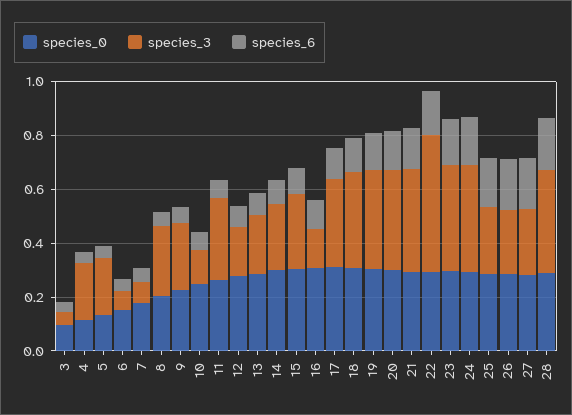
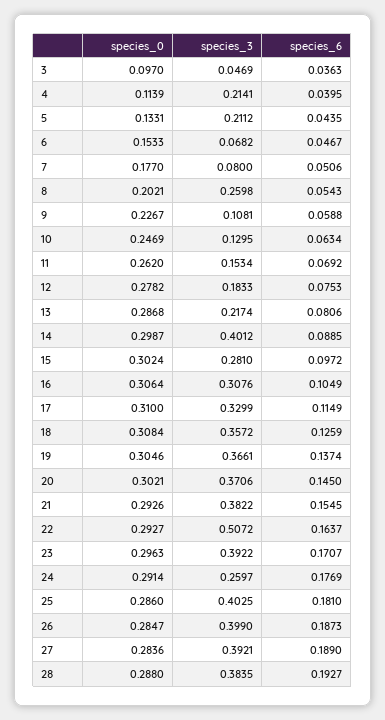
  {
    "species_0": {
      "3": 0.097,
      "4": 0.1139,
      "5": 0.1331,
      "6": 0.1533,
      "7": 0.177,
      "8": 0.2021,
      "9": 0.2267,
      "10": 0.2469,
      "11": 0.262,
      "12": 0.2782,
      "13": 0.2868,
      "14": 0.2987,
      "15": 0.3024,
      "16": 0.3064,
      "17": 0.31,
      "18": 0.3084,
      "19": 0.3046,
      "20": 0.3021,
      "21": 0.2926,
      "22": 0.2927,
      "23": 0.2963,
      "24": 0.2914,
      "25": 0.286,
      "26": 0.2847,
      "27": 0.2836,
      "28": 0.288
    },
    "species_3": {
      "3": 0.0469,
      "4": 0.2141,
      "5": 0.2112,
      "6": 0.0682,
      "7": 0.08,
      "8": 0.2598,
-     "9": 0.25,
+     "9": 0.1081,
      "10": 0.1295,
-     "11": 0.3,
+     "11": 0.1534,
      "12": 0.1833,
      "13": 0.2174,
-     "14": 0.25,
+     "14": 0.4012,
      "15": 0.281,
-     "16": 0.15,
+     "16": 0.3076,
      "17": 0.3299,
      "18": 0.3572,
      "19": 0.3661,
      "20": 0.3706,
      "21": 0.3822,
      "22": 0.5072,
      "23": 0.3922,
-     "24": 0.4,
+     "24": 0.2597,
-     "25": 0.25,
+     "25": 0.4025,
-     "26": 0.25,
+     "26": 0.399,
-     "27": 0.25,
+     "27": 0.3921,
      "28": 0.3835
    },
    "species_6": {
      "3": 0.0363,
      "4": 0.0395,
      "5": 0.0435,
      "6": 0.0467,
      "7": 0.0506,
      "8": 0.0543,
      "9": 0.0588,
      "10": 0.0634,
      "11": 0.0692,
      "12": 0.0753,
      "13": 0.0806,
      "14": 0.0885,
      "15": 0.0972,
      "16": 0.1049,
      "17": 0.1149,
      "18": 0.1259,
      "19": 0.1374,
      "20": 0.145,
      "21": 0.1545,
      "22": 0.1637,
      "23": 0.1707,
      "24": 0.1769,
      "25": 0.181,
      "26": 0.1873,
      "27": 0.189,
      "28": 0.1927
    }
  }

